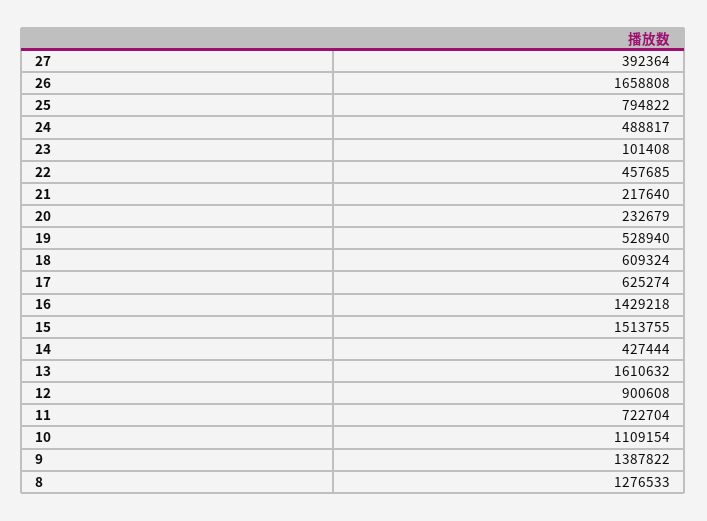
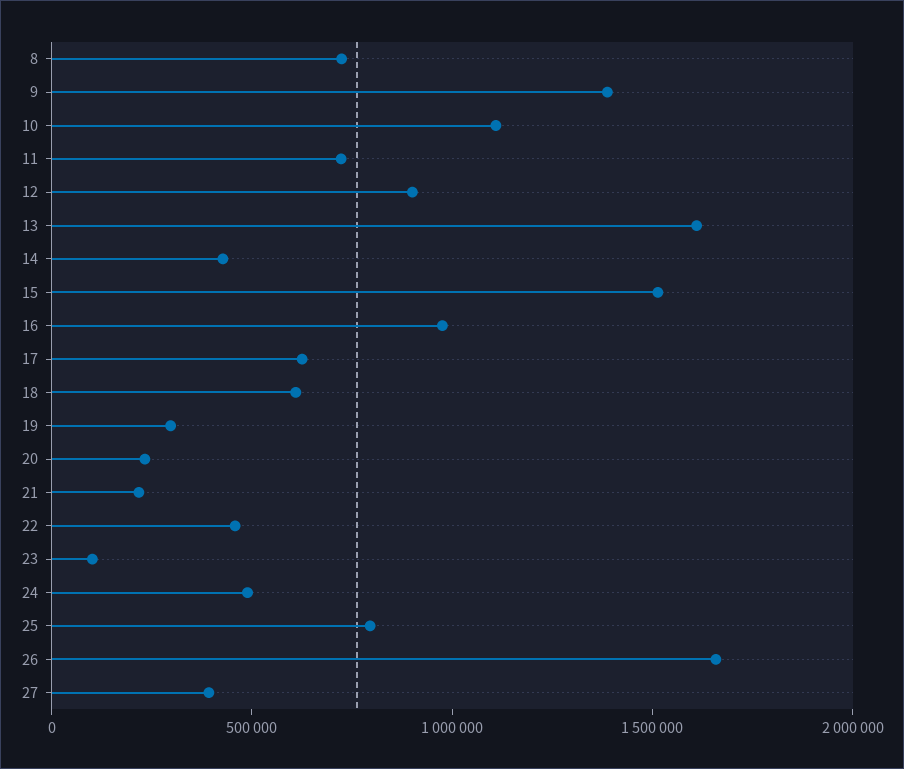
  {
    "27": 392364,
    "26": 1658808,
    "25": 794822,
    "24": 488817,
    "23": 101408,
    "22": 457685,
    "21": 217640,
    "20": 232679,
-   "19": 528940,
+   "19": 300000,
    "18": 609324,
    "17": 625274,
-   "16": 1429218,
+   "16": 1000000,
    "15": 1513755,
    "14": 427444,
    "13": 1610632,
    "12": 900608,
    "11": 722704,
    "10": 1109154,
    "9": 1387822,
-   "8": 1276533
+   "8": 700000
  }

